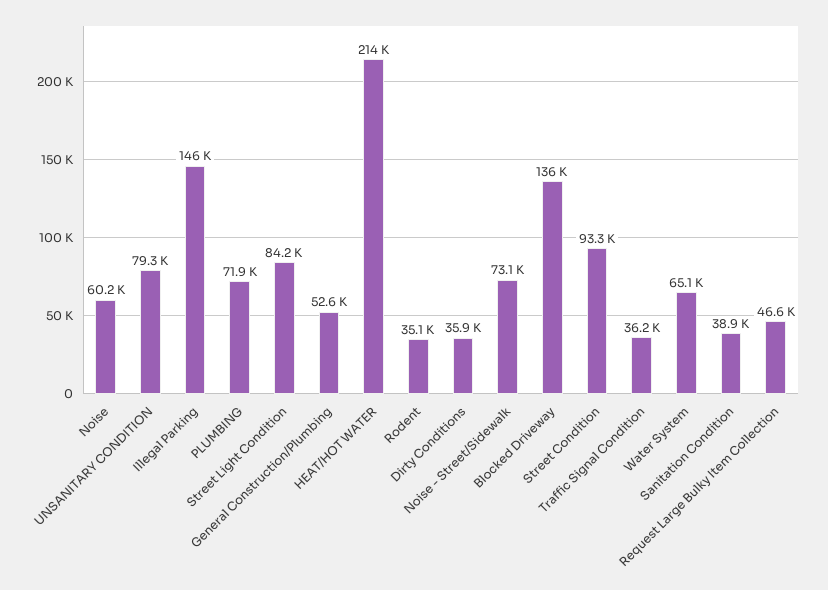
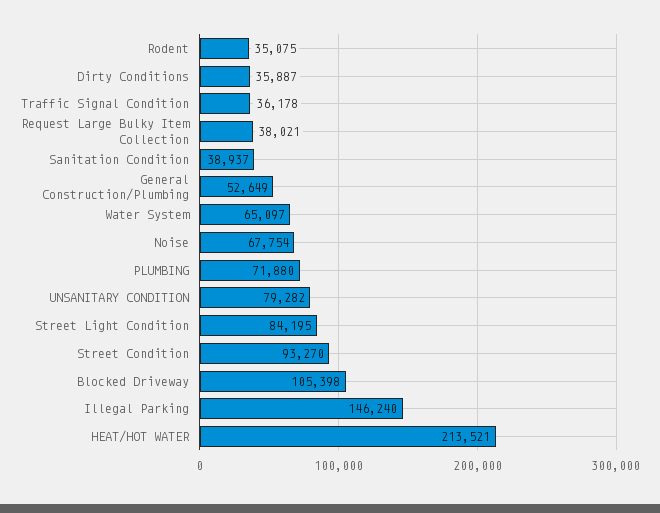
  {
-   "Noise": 60200,
+   "Noise": 67754,
    "UNSANITARY CONDITION": 79282,
    "Illegal Parking": 146240,
    "PLUMBING": 71880,
    "Street Light Condition": 84195,
    "General Construction/Plumbing": 52649,
    "HEAT/HOT WATER": 213521,
    "Rodent": 35075,
    "Dirty Conditions": 35887,
-   "Noise - Street/Sidewalk": 73100,
-   "Blocked Driveway": 136000,
+   "Blocked Driveway": 105398,
    "Street Condition": 93270,
    "Traffic Signal Condition": 36178,
    "Water System": 65097,
    "Sanitation Condition": 38937,
-   "Request Large Bulky Item Collection": 46600
+   "Request Large Bulky Item Collection": 38021
  }

